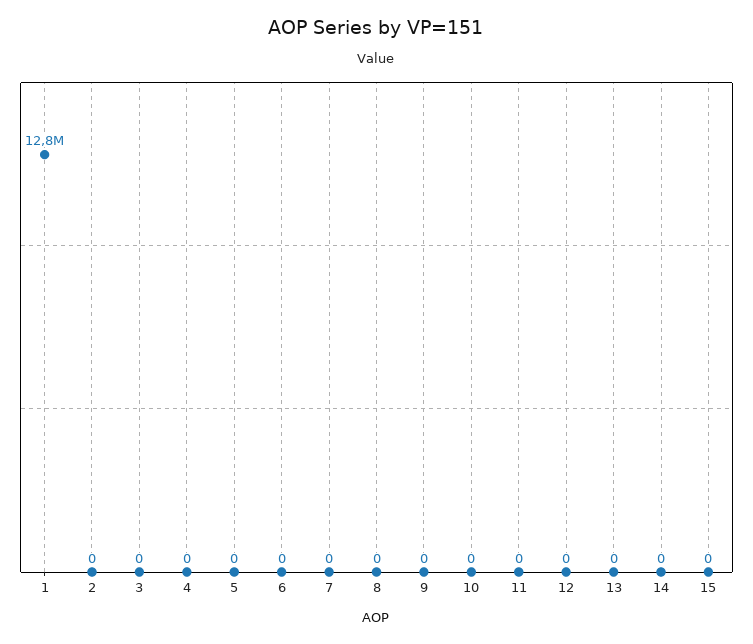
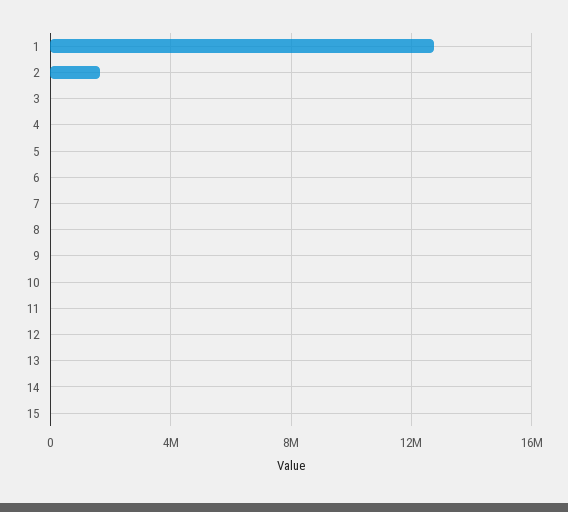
  {
    "1": 12800000,
-   "2": 0,
+   "2": 1500000,
    "3": 0,
    "4": 0,
    "5": 0,
    "6": 0,
    "7": 0,
    "8": 0,
    "9": 0,
    "10": 0,
    "11": 0,
    "12": 0,
    "13": 0,
    "14": 0,
    "15": 0
  }

